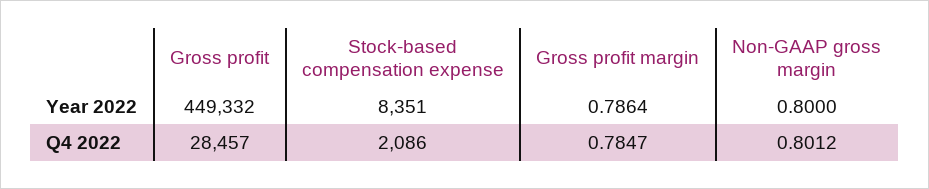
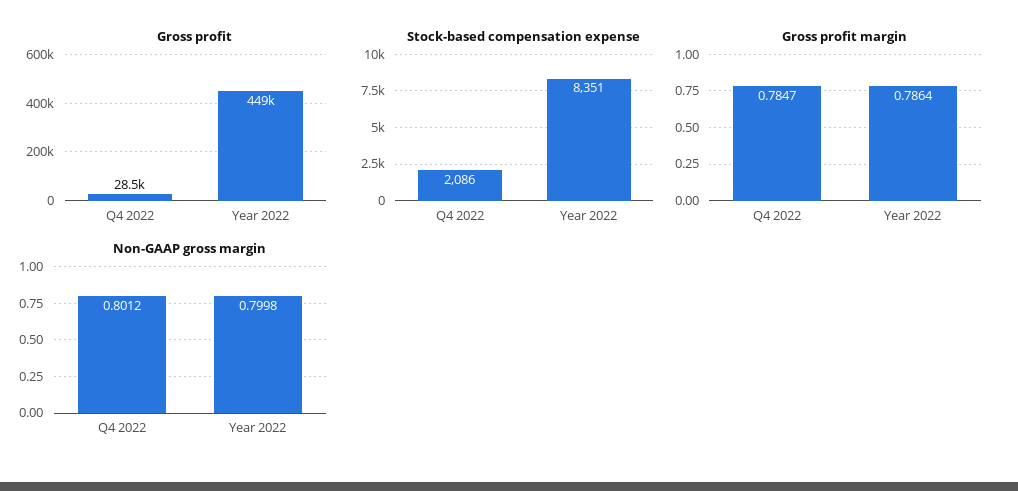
  {
    "Gross profit": {
      "Year 2022": 449332,
      "Q4 2022": 28457
    },
    "Stock-based compensation expense": {
      "Year 2022": 8351,
      "Q4 2022": 2086
    },
    "Gross profit margin": {
      "Year 2022": 0.7864,
      "Q4 2022": 0.7847
    },
    "Non-GAAP gross margin": {
-     "Year 2022": 0.8,
+     "Year 2022": 0.7998,
      "Q4 2022": 0.8012
    }
  }

